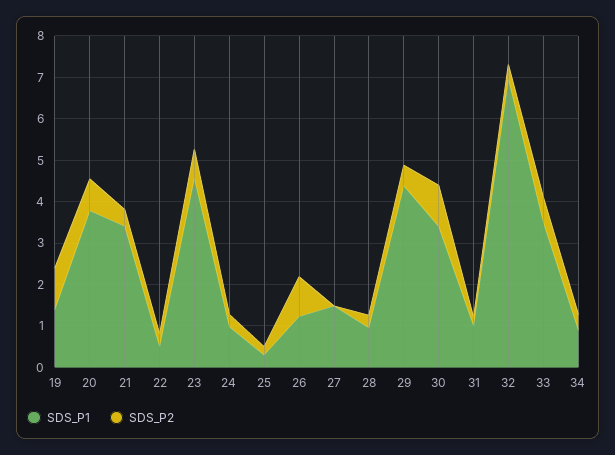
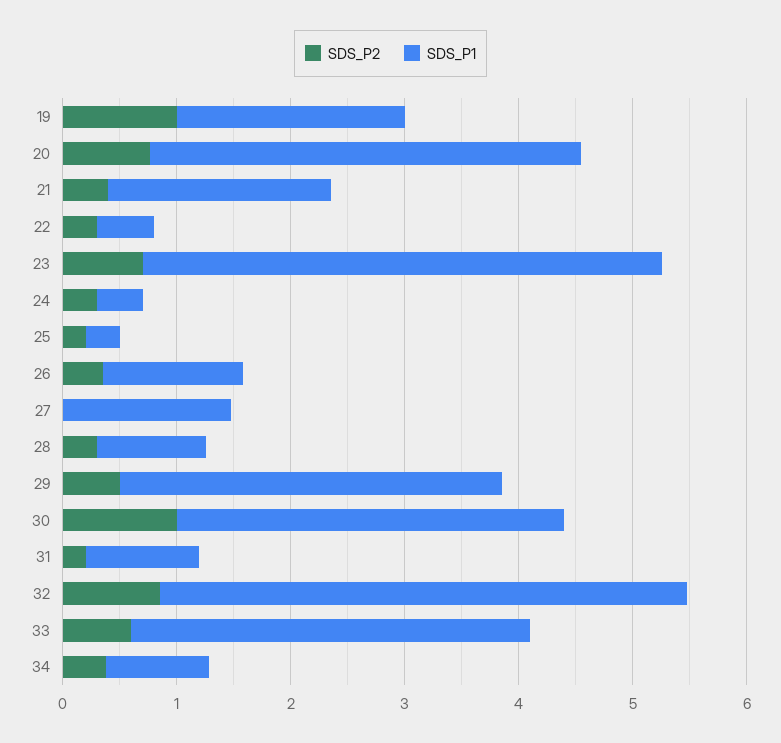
  {
    "SDS_P1": {
-     "19": 1.4,
+     "19": 2,
      "20": 3.8,
-     "21": 3.4,
+     "21": 2,
      "22": 0.6,
      "23": 4.6,
-     "24": 1,
+     "24": 0.4,
      "25": 0.4,
      "26": 1.2,
      "27": 1.4,
      "28": 1,
-     "29": 4.4,
+     "29": 3.4,
      "30": 3.4,
      "31": 1,
-     "32": 7,
+     "32": 4.6,
      "33": 3.6,
      "34": 1
    },
    "SDS_P2": {
      "19": 1,
      "20": 0.8,
      "21": 0.4,
      "22": 0.4,
      "23": 0.8,
      "24": 0.4,
      "25": 0.2,
-     "26": 1,
+     "26": 0.4,
      "27": 0,
      "28": 0.4,
      "29": 0.6,
      "30": 1,
      "31": 0.2,
-     "32": 0.4,
+     "32": 0.8,
      "33": 0.6,
      "34": 0.4
    }
  }

